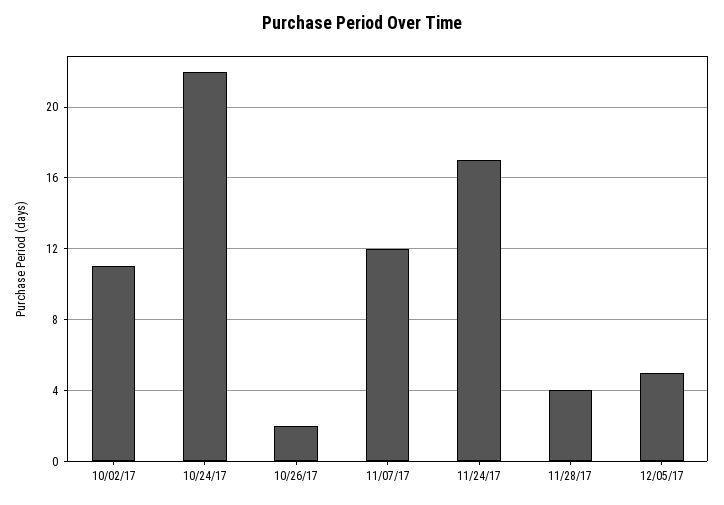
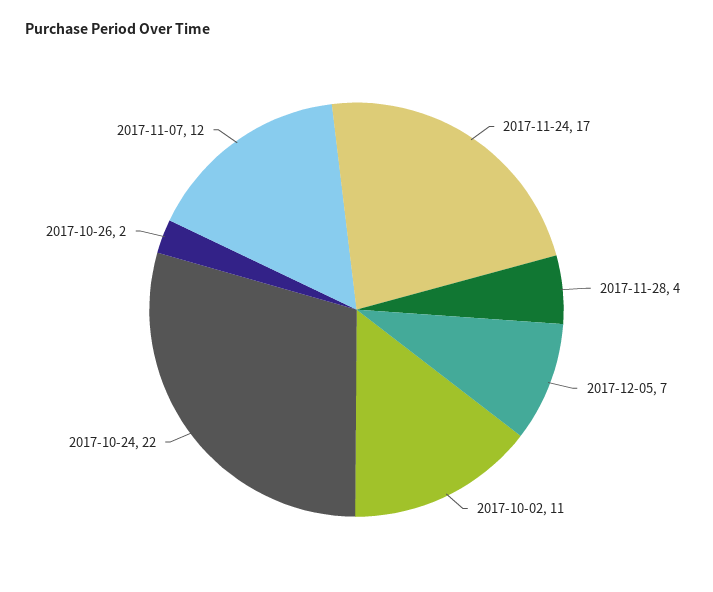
  {
    "10/02/17": 11,
    "10/24/17": 22,
    "10/26/17": 2,
    "11/07/17": 12,
    "11/24/17": 17,
    "11/28/17": 4,
-   "12/05/17": 5
+   "12/05/17": 7
  }

